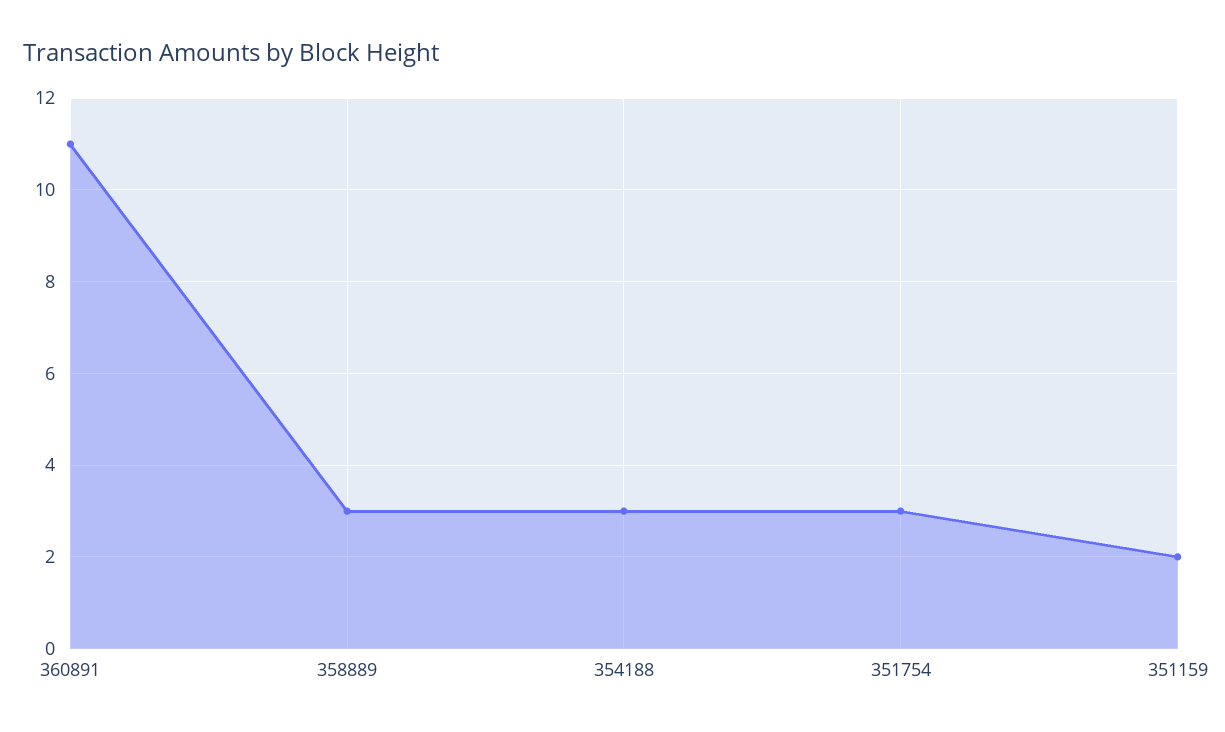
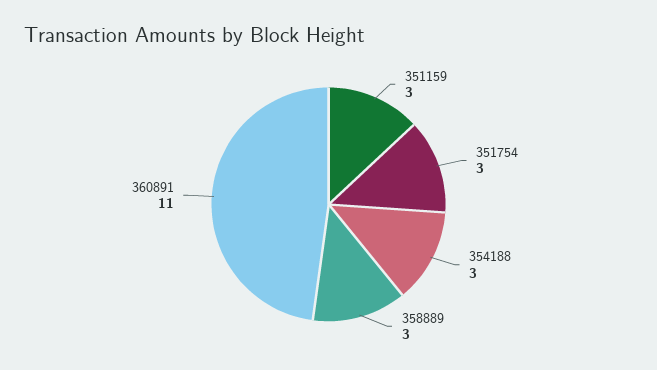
  {
    "360891": 11,
    "358889": 3,
    "354188": 3,
    "351754": 3,
-   "351159": 2
+   "351159": 3
  }

